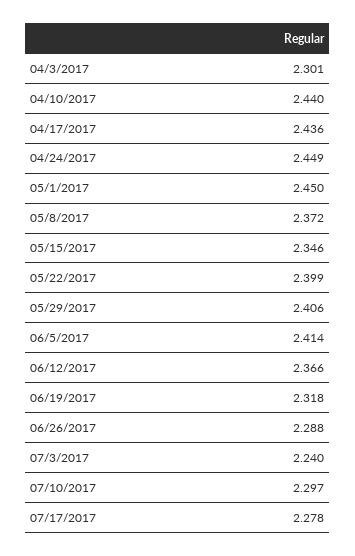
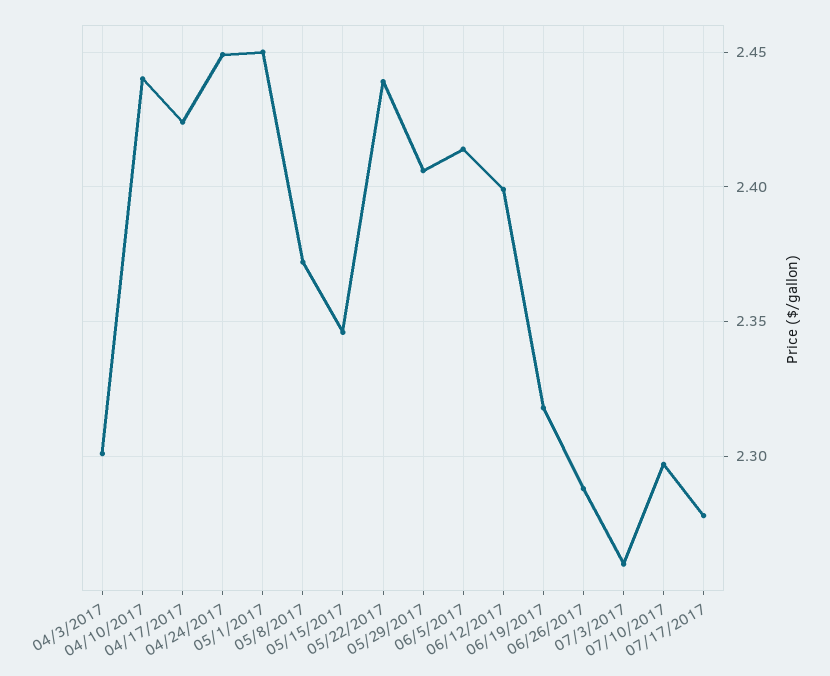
  {
    "04/3/2017": 2.301,
    "04/10/2017": 2.44,
-   "04/17/2017": 2.436,
+   "04/17/2017": 2.425,
    "04/24/2017": 2.449,
    "05/1/2017": 2.45,
    "05/8/2017": 2.372,
    "05/15/2017": 2.346,
-   "05/22/2017": 2.399,
+   "05/22/2017": 2.44,
    "05/29/2017": 2.406,
    "06/5/2017": 2.414,
-   "06/12/2017": 2.366,
+   "06/12/2017": 2.4,
    "06/19/2017": 2.318,
    "06/26/2017": 2.288,
-   "07/3/2017": 2.24,
+   "07/3/2017": 2.26,
    "07/10/2017": 2.297,
    "07/17/2017": 2.278
  }

